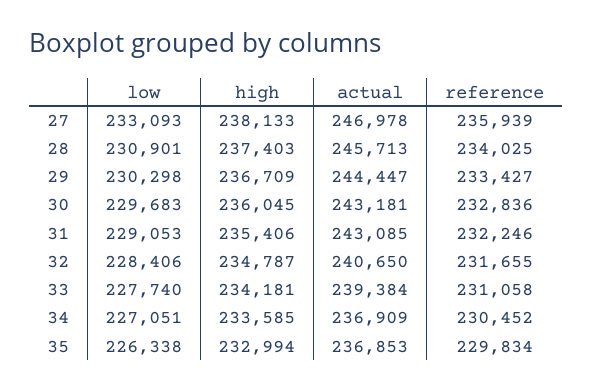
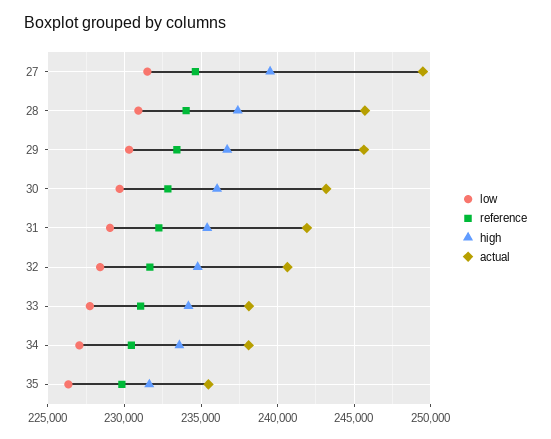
  {
    "low": {
-     "27": 233093,
+     "27": 231500,
      "28": 230901,
      "29": 230298,
      "30": 229683,
      "31": 229053,
      "32": 228406,
      "33": 227740,
      "34": 227051,
      "35": 226338
    },
    "high": {
-     "27": 238133,
+     "27": 239500,
      "28": 237403,
      "29": 236709,
      "30": 236045,
      "31": 235406,
      "32": 234787,
      "33": 234181,
      "34": 233585,
-     "35": 232994
+     "35": 231500
    },
    "actual": {
-     "27": 246978,
+     "27": 249500,
      "28": 245713,
-     "29": 244447,
+     "29": 245500,
      "30": 243181,
-     "31": 243085,
+     "31": 242000,
      "32": 240650,
-     "33": 239384,
+     "33": 238000,
-     "34": 236909,
+     "34": 238000,
-     "35": 236853
+     "35": 235500
    },
    "reference": {
-     "27": 235939,
+     "27": 234500,
      "28": 234025,
      "29": 233427,
      "30": 232836,
      "31": 232246,
      "32": 231655,
      "33": 231058,
      "34": 230452,
      "35": 229834
    }
  }

